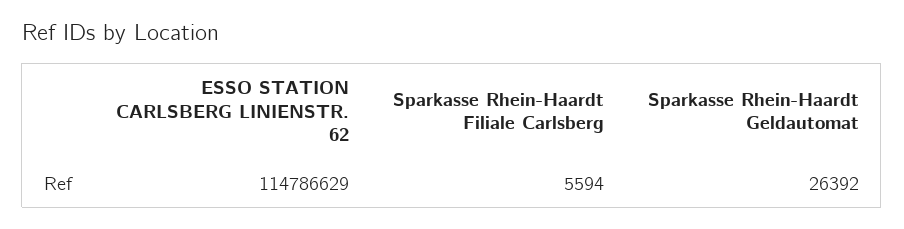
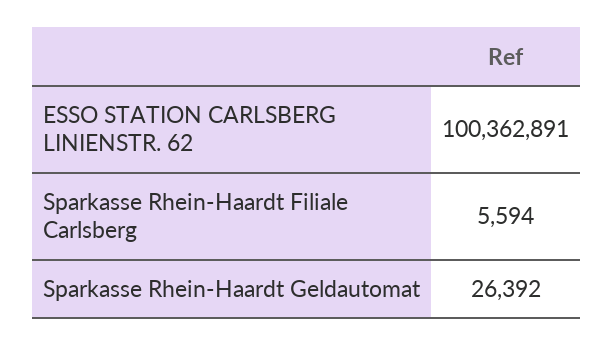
  {
-   "ESSO STATION CARLSBERG LINIENSTR. 62": 114786629,
+   "ESSO STATION CARLSBERG LINIENSTR. 62": 100362891,
    "Sparkasse Rhein-Haardt Filiale Carlsberg": 5594,
    "Sparkasse Rhein-Haardt Geldautomat": 26392
  }

